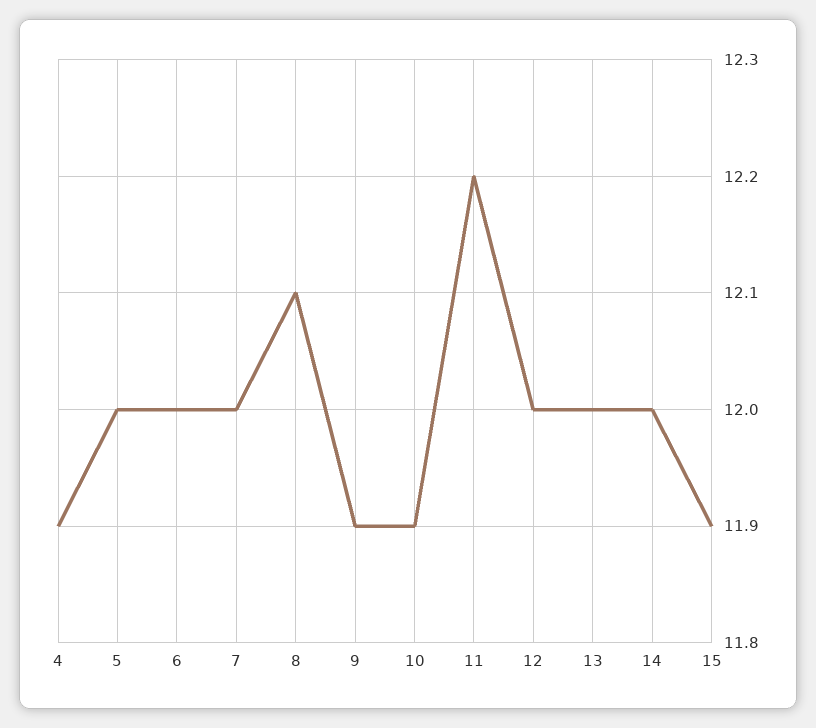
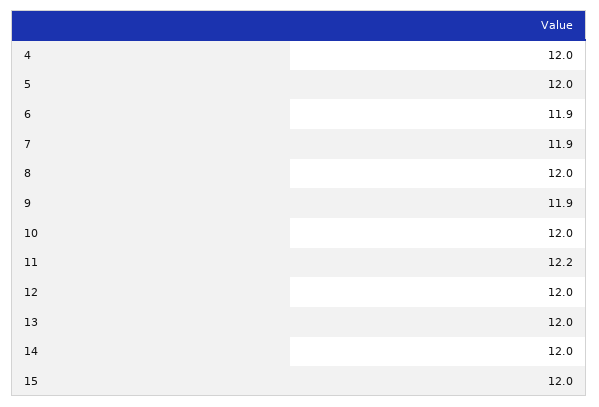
  {
-   "4": 11.9,
+   "4": 12,
    "5": 12,
-   "6": 12,
+   "6": 11.9,
-   "7": 12,
+   "7": 11.9,
-   "8": 12.1,
+   "8": 12,
    "9": 11.9,
-   "10": 11.9,
+   "10": 12,
    "11": 12.2,
    "12": 12,
    "13": 12,
    "14": 12,
-   "15": 11.9
+   "15": 12
  }

